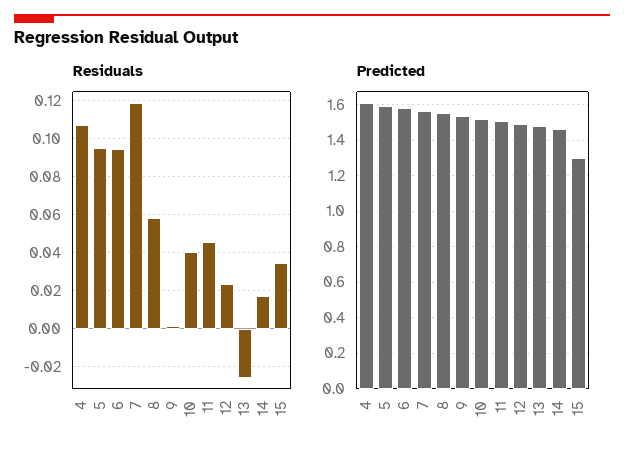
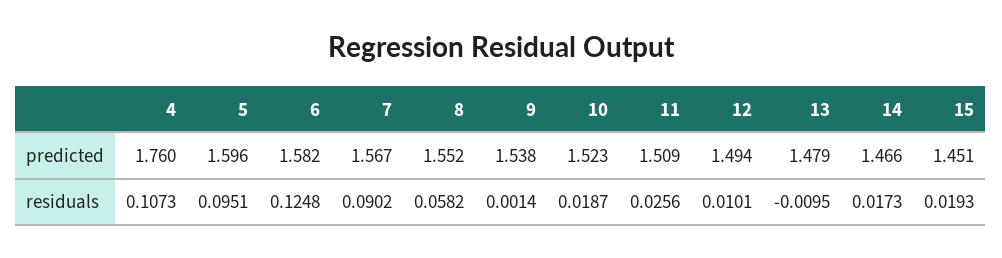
  {
    "Residuals": {
      "4": 0.1073,
      "5": 0.0951,
-     "6": 0.095,
+     "6": 0.1248,
-     "7": 0.12,
+     "7": 0.0902,
      "8": 0.0582,
      "9": 0.0014,
-     "10": 0.04,
+     "10": 0.0187,
-     "11": 0.045,
+     "11": 0.0256,
-     "12": 0.025,
+     "12": 0.0101,
-     "13": -0.025,
+     "13": -0.0095,
      "14": 0.0173,
-     "15": 0.035
+     "15": 0.0193
    },
    "Predicted": {
-     "4": 1.6,
+     "4": 1.76,
      "5": 1.596,
      "6": 1.582,
      "7": 1.567,
      "8": 1.552,
      "9": 1.538,
      "10": 1.523,
      "11": 1.509,
      "12": 1.494,
      "13": 1.479,
      "14": 1.466,
-     "15": 1.3
+     "15": 1.451
    }
  }

